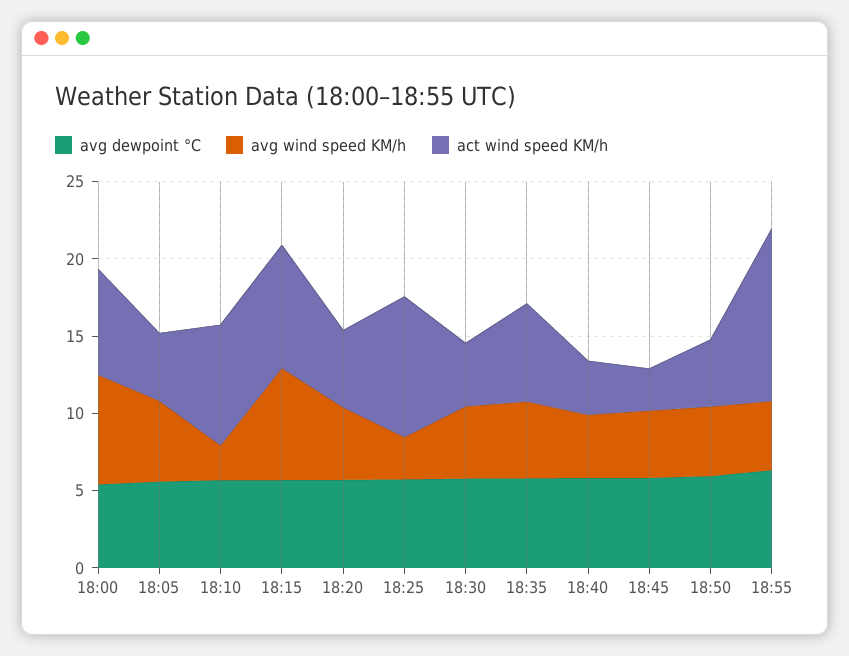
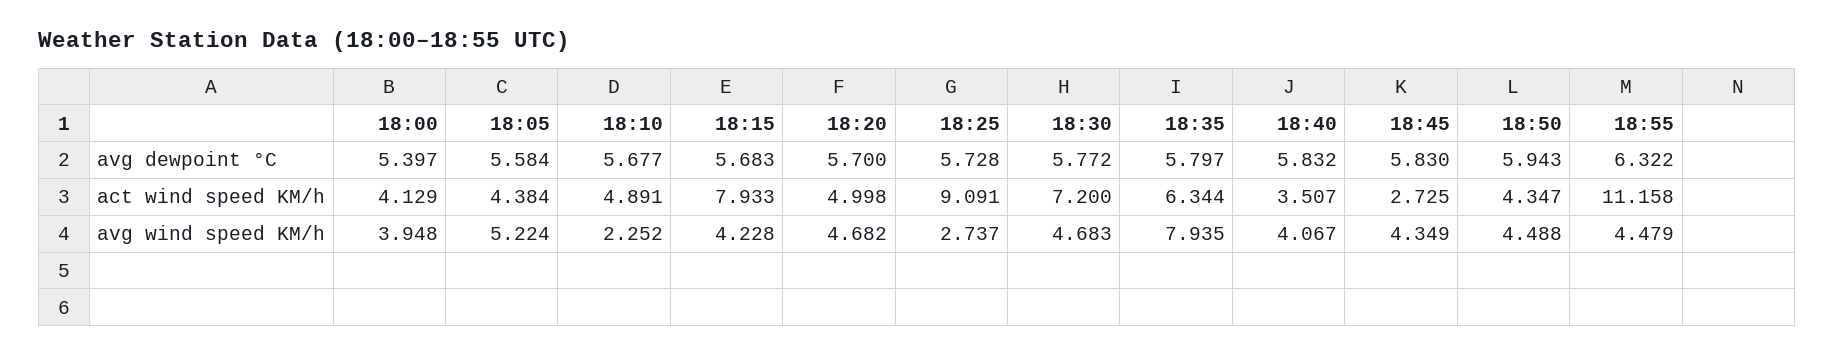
  {
    "avg dewpoint °C": {
      "18:00": 5.397,
      "18:05": 5.584,
      "18:10": 5.677,
      "18:15": 5.683,
      "18:20": 5.7,
      "18:25": 5.728,
      "18:30": 5.772,
      "18:35": 5.797,
      "18:40": 5.832,
      "18:45": 5.83,
      "18:50": 5.943,
      "18:55": 6.322
    },
    "avg wind speed KM/h": {
-     "18:00": 7,
+     "18:00": 3.948,
      "18:05": 5.224,
      "18:10": 2.252,
-     "18:15": 7,
+     "18:15": 4.228,
      "18:20": 4.682,
      "18:25": 2.737,
      "18:30": 4.683,
-     "18:35": 5,
+     "18:35": 7.935,
      "18:40": 4.067,
      "18:45": 4.349,
      "18:50": 4.488,
      "18:55": 4.479
    },
    "act wind speed KM/h": {
-     "18:00": 7,
+     "18:00": 4.129,
      "18:05": 4.384,
-     "18:10": 8,
+     "18:10": 4.891,
      "18:15": 7.933,
      "18:20": 4.998,
      "18:25": 9.091,
-     "18:30": 4,
+     "18:30": 7.2,
      "18:35": 6.344,
      "18:40": 3.507,
      "18:45": 2.725,
      "18:50": 4.347,
      "18:55": 11.158
    }
  }

